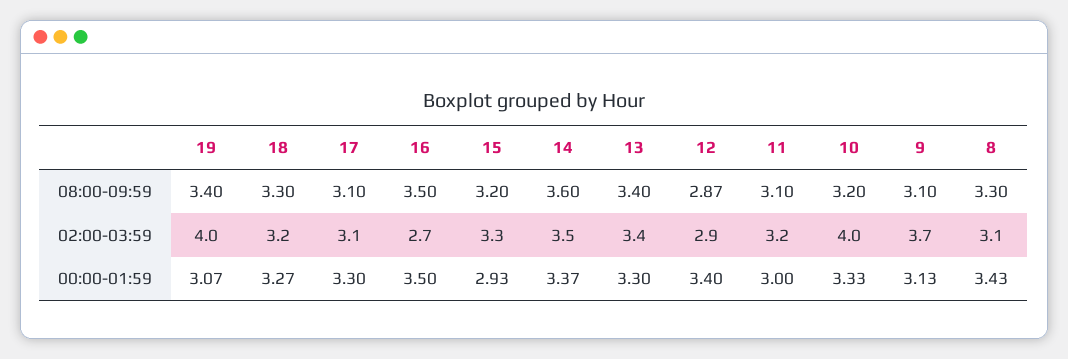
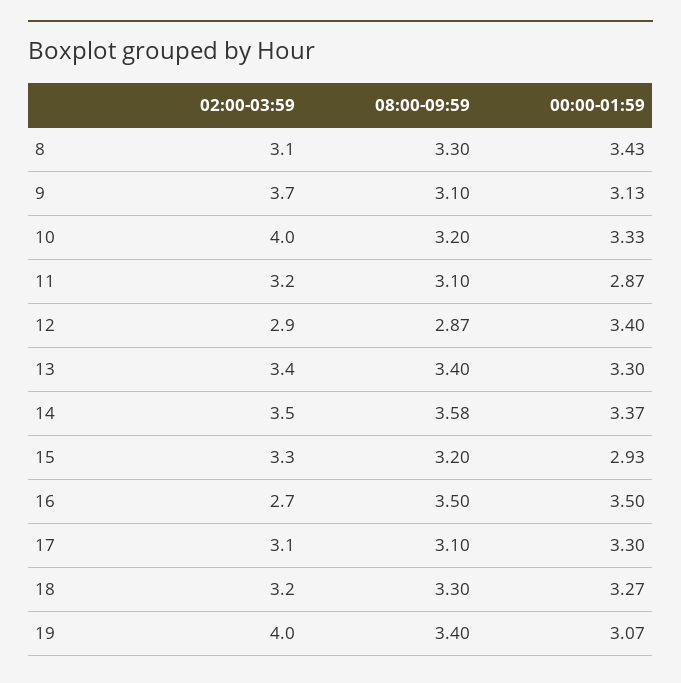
  {
    "19": {
      "08:00-09:59": 3.4,
      "02:00-03:59": 4,
      "00:00-01:59": 3.07
    },
    "18": {
      "08:00-09:59": 3.3,
      "02:00-03:59": 3.2,
      "00:00-01:59": 3.27
    },
    "17": {
      "08:00-09:59": 3.1,
      "02:00-03:59": 3.1,
      "00:00-01:59": 3.3
    },
    "16": {
      "08:00-09:59": 3.5,
      "02:00-03:59": 2.7,
      "00:00-01:59": 3.5
    },
    "15": {
      "08:00-09:59": 3.2,
      "02:00-03:59": 3.3,
      "00:00-01:59": 2.93
    },
    "14": {
-     "08:00-09:59": 3.6,
+     "08:00-09:59": 3.58,
      "02:00-03:59": 3.5,
      "00:00-01:59": 3.37
    },
    "13": {
      "08:00-09:59": 3.4,
      "02:00-03:59": 3.4,
      "00:00-01:59": 3.3
    },
    "12": {
      "08:00-09:59": 2.87,
      "02:00-03:59": 2.9,
      "00:00-01:59": 3.4
    },
    "11": {
      "08:00-09:59": 3.1,
      "02:00-03:59": 3.2,
-     "00:00-01:59": 3
+     "00:00-01:59": 2.87
    },
    "10": {
      "08:00-09:59": 3.2,
      "02:00-03:59": 4,
      "00:00-01:59": 3.33
    },
    "9": {
      "08:00-09:59": 3.1,
      "02:00-03:59": 3.7,
      "00:00-01:59": 3.13
    },
    "8": {
      "08:00-09:59": 3.3,
      "02:00-03:59": 3.1,
      "00:00-01:59": 3.43
    }
  }

